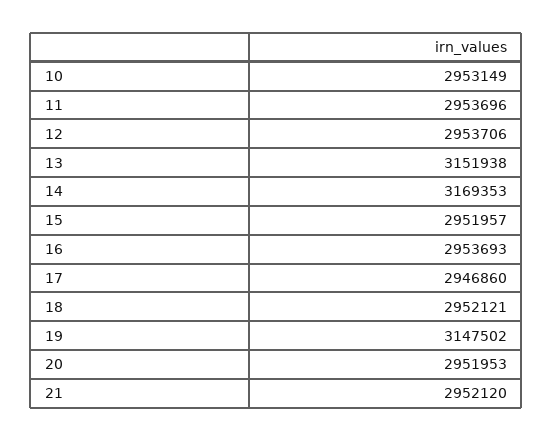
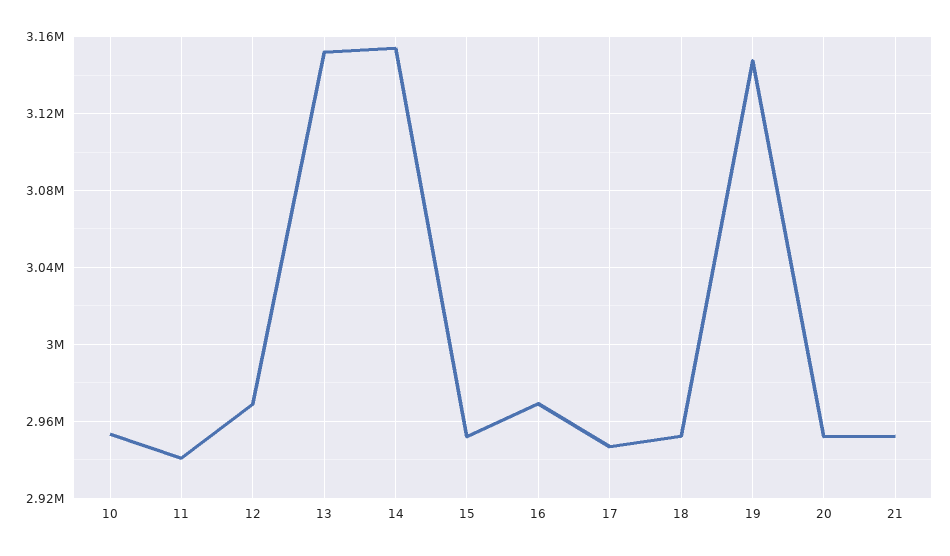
  {
    "10": 2953149,
-   "11": 2953696,
+   "11": 2940000,
-   "12": 2953706,
+   "12": 2970000,
    "13": 3151938,
-   "14": 3169353,
+   "14": 3155000,
    "15": 2951957,
-   "16": 2953693,
+   "16": 2970000,
    "17": 2946860,
    "18": 2952121,
    "19": 3147502,
    "20": 2951953,
    "21": 2952120
  }

